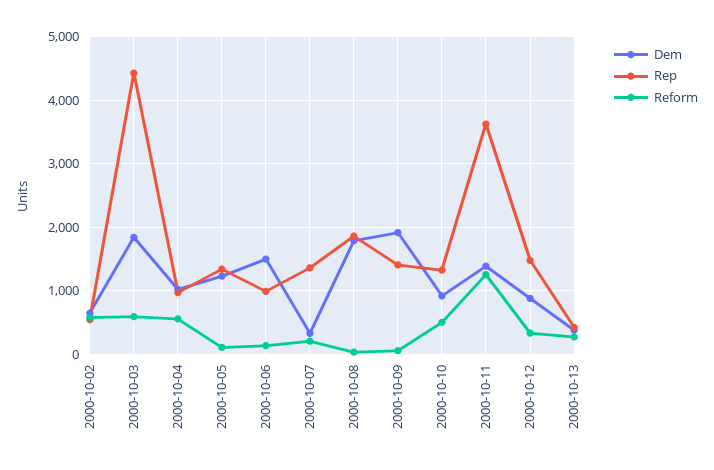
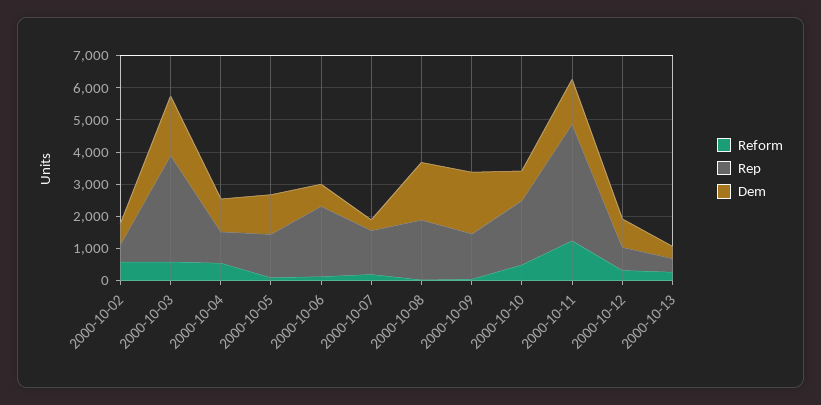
  {
    "Dem": {
      "2000-10-02": 600,
      "2000-10-03": 1800,
      "2000-10-04": 1000,
      "2000-10-05": 1200,
-     "2000-10-06": 1500,
+     "2000-10-06": 750,
      "2000-10-07": 300,
      "2000-10-08": 1800,
      "2000-10-09": 1900,
      "2000-10-10": 900,
      "2000-10-11": 1400,
      "2000-10-12": 900,
      "2000-10-13": 400
    },
    "Rep": {
      "2000-10-02": 500,
-     "2000-10-03": 4400,
+     "2000-10-03": 3250,
      "2000-10-04": 1000,
      "2000-10-05": 1300,
-     "2000-10-06": 1000,
+     "2000-10-06": 2250,
      "2000-10-07": 1400,
      "2000-10-08": 1900,
      "2000-10-09": 1400,
-     "2000-10-10": 1300,
+     "2000-10-10": 2000,
      "2000-10-11": 3600,
-     "2000-10-12": 1500,
+     "2000-10-12": 750,
      "2000-10-13": 400
    },
    "Reform": {
      "2000-10-02": 600,
      "2000-10-03": 600,
      "2000-10-04": 600,
      "2000-10-05": 100,
      "2000-10-06": 100,
      "2000-10-07": 200,
      "2000-10-08": 0,
      "2000-10-09": 100,
      "2000-10-10": 500,
      "2000-10-11": 1300,
      "2000-10-12": 300,
      "2000-10-13": 300
    }
  }

